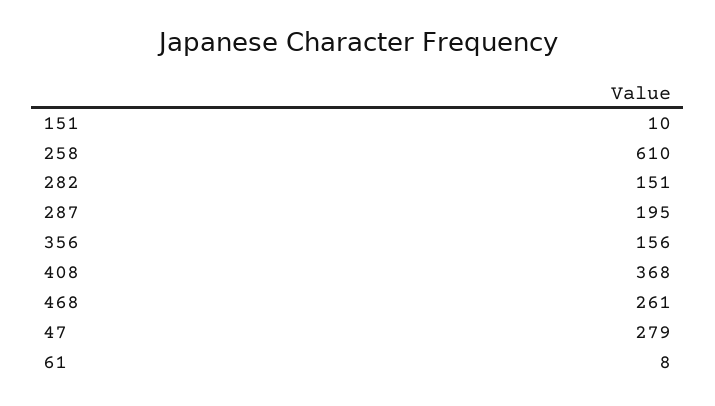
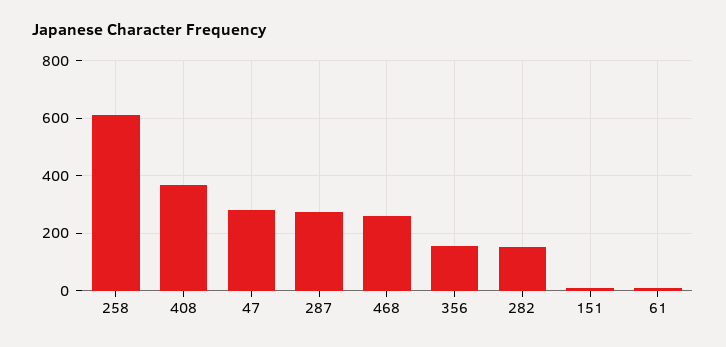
  {
    "151": 10,
    "258": 610,
    "282": 151,
-   "287": 195,
+   "287": 275,
    "356": 156,
    "408": 368,
    "468": 261,
    "47": 279,
    "61": 8
  }

